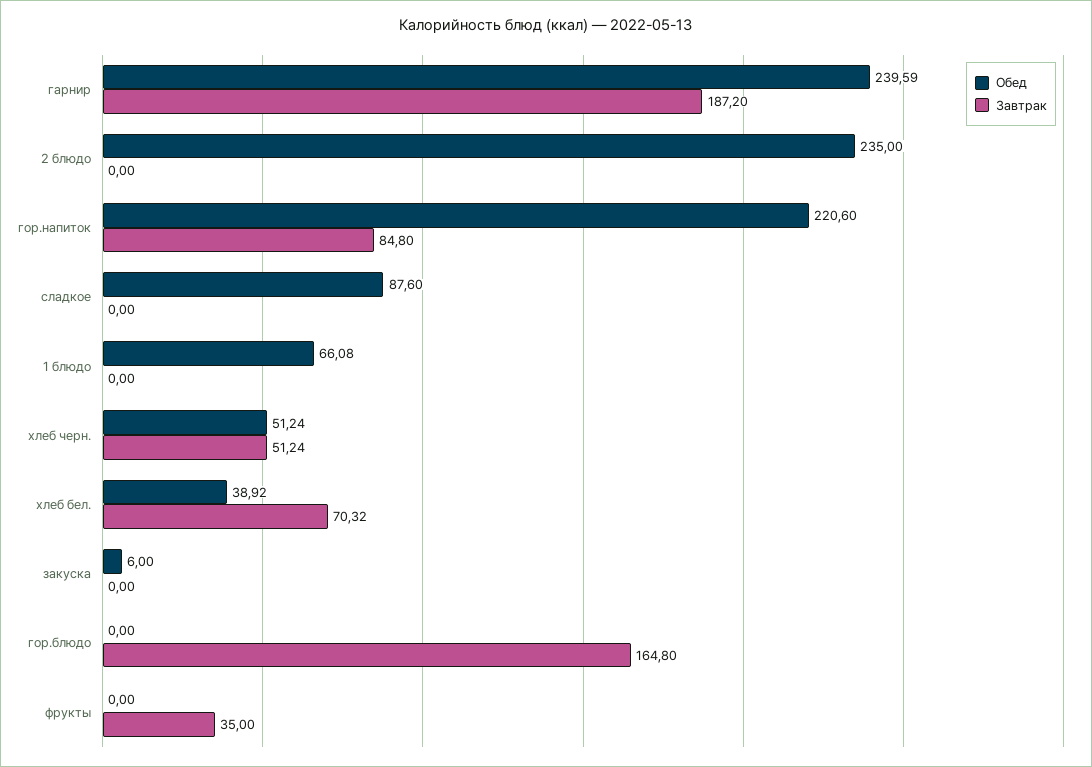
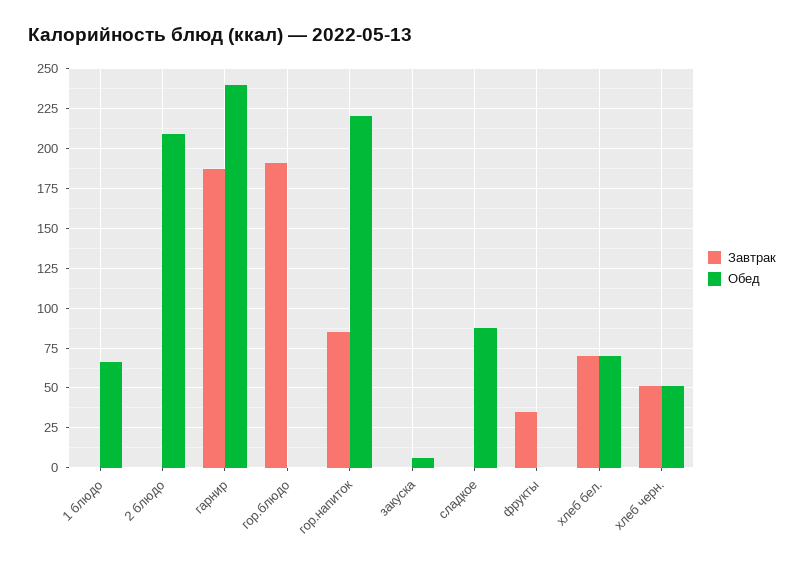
  {
    "Обед": {
      "гарнир": 239.59,
-     "2 блюдо": 235,
+     "2 блюдо": 210,
      "гор.напиток": 220.6,
      "сладкое": 87.6,
      "1 блюдо": 66.08,
      "хлеб черн.": 51.24,
-     "хлеб бел.": 38.92,
+     "хлеб бел.": 70,
      "закуска": 6,
      "гор.блюдо": 0,
      "фрукты": 0
    },
    "Завтрак": {
      "гарнир": 187.2,
      "2 блюдо": 0,
      "гор.напиток": 84.8,
      "сладкое": 0,
      "1 блюдо": 0,
      "хлеб черн.": 51.24,
      "хлеб бел.": 70.32,
      "закуска": 0,
-     "гор.блюдо": 164.8,
+     "гор.блюдо": 190,
      "фрукты": 35
    }
  }

